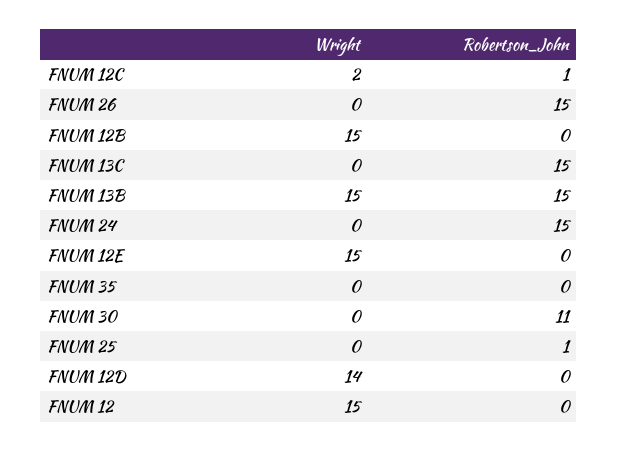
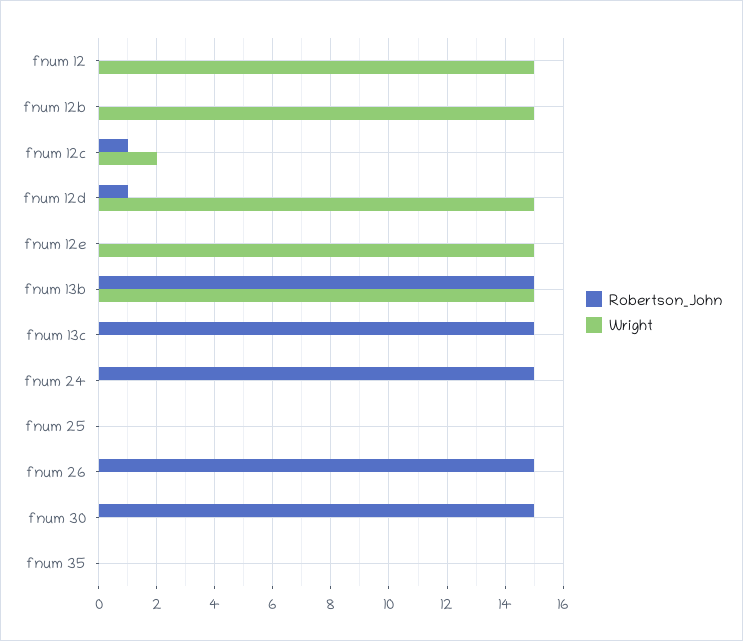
  {
    "Wright": {
      "FNUM 12C": 2,
      "FNUM 26": 0,
      "FNUM 12B": 15,
      "FNUM 13C": 0,
      "FNUM 13B": 15,
      "FNUM 24": 0,
      "FNUM 12E": 15,
      "FNUM 35": 0,
      "FNUM 30": 0,
      "FNUM 25": 0,
-     "FNUM 12D": 14,
+     "FNUM 12D": 15,
      "FNUM 12": 15
    },
    "Robertson_John": {
      "FNUM 12C": 1,
      "FNUM 26": 15,
      "FNUM 12B": 0,
      "FNUM 13C": 15,
      "FNUM 13B": 15,
      "FNUM 24": 15,
      "FNUM 12E": 0,
      "FNUM 35": 0,
-     "FNUM 30": 11,
+     "FNUM 30": 15,
-     "FNUM 25": 1,
+     "FNUM 25": 0,
-     "FNUM 12D": 0,
+     "FNUM 12D": 1,
      "FNUM 12": 0
    }
  }

